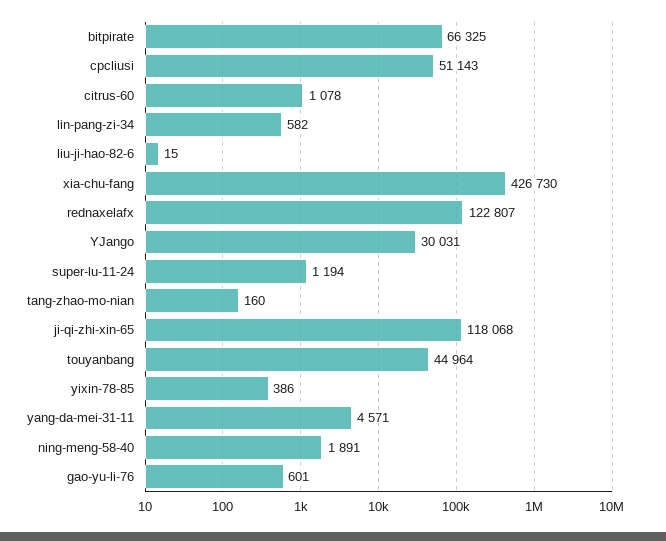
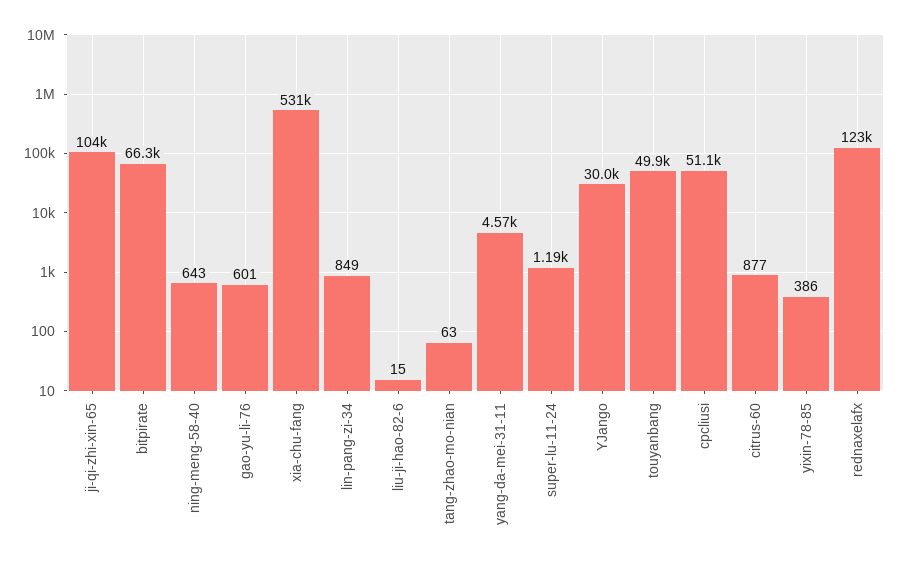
  {
    "bitpirate": 66325,
    "cpcliusi": 51143,
-   "citrus-60": 1078,
+   "citrus-60": 877,
-   "lin-pang-zi-34": 582,
+   "lin-pang-zi-34": 849,
    "liu-ji-hao-82-6": 15,
-   "xia-chu-fang": 426730,
+   "xia-chu-fang": 531000,
    "rednaxelafx": 122807,
    "YJango": 30031,
    "super-lu-11-24": 1194,
-   "tang-zhao-mo-nian": 160,
+   "tang-zhao-mo-nian": 63,
-   "ji-qi-zhi-xin-65": 118068,
+   "ji-qi-zhi-xin-65": 104000,
-   "touyanbang": 44964,
+   "touyanbang": 49900,
    "yixin-78-85": 386,
    "yang-da-mei-31-11": 4571,
-   "ning-meng-58-40": 1891,
+   "ning-meng-58-40": 643,
    "gao-yu-li-76": 601
  }

